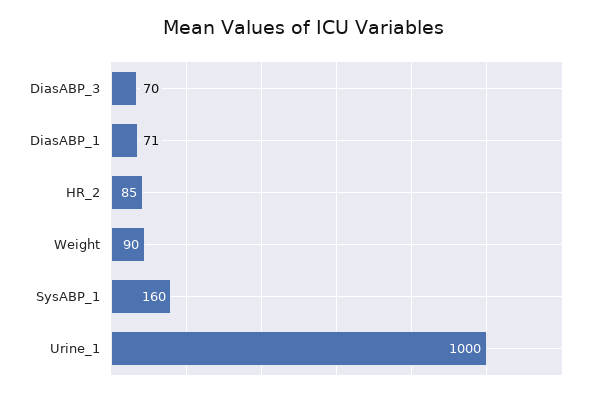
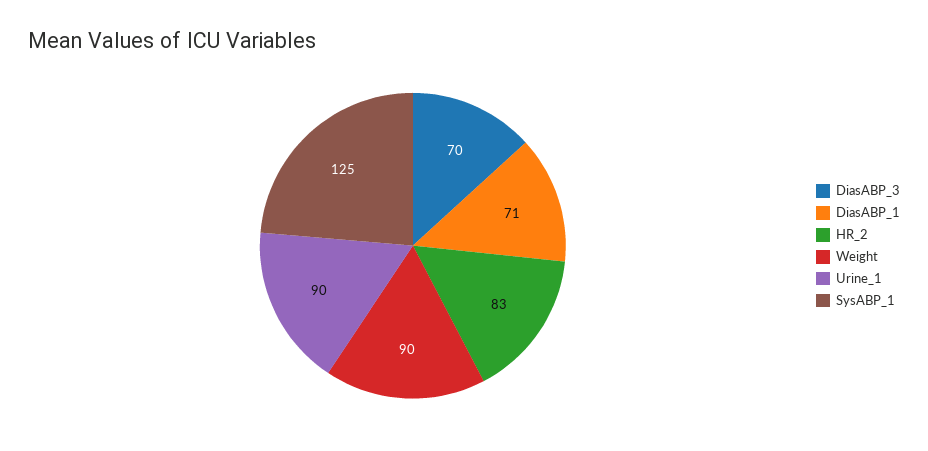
  {
    "DiasABP_3": 70,
    "DiasABP_1": 71,
-   "HR_2": 85,
+   "HR_2": 83,
    "Weight": 90,
-   "SysABP_1": 160,
+   "SysABP_1": 125,
-   "Urine_1": 1000
+   "Urine_1": 90
  }

